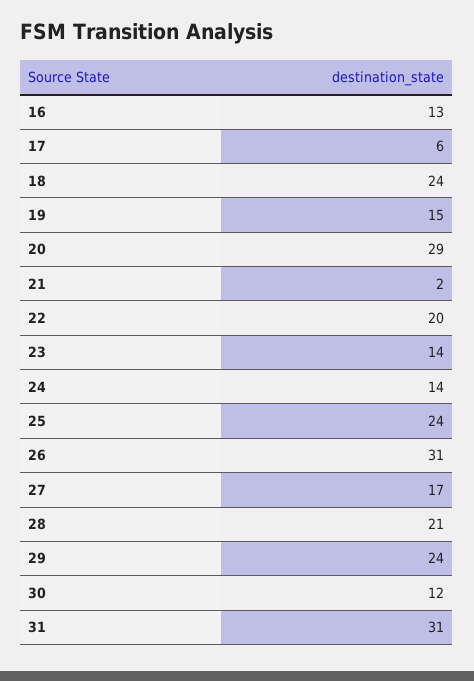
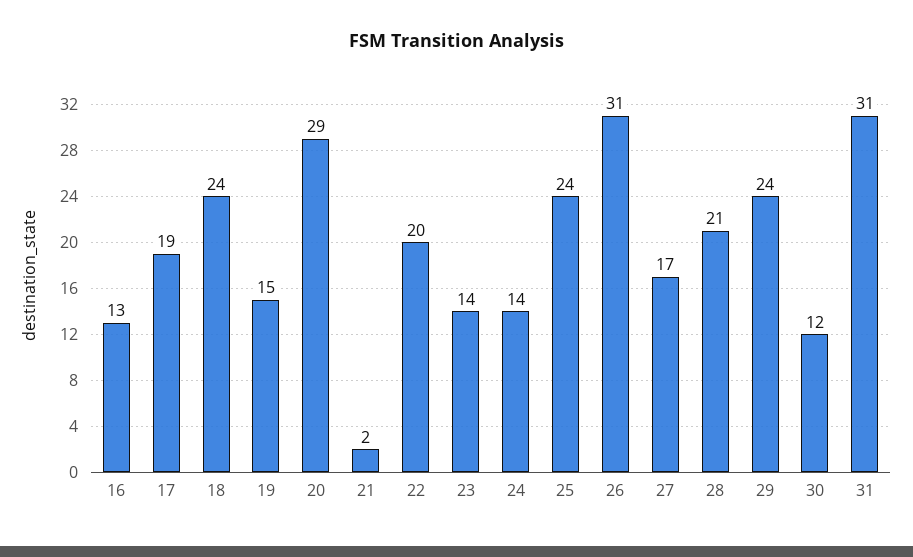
  {
    "16": 13,
-   "17": 6,
+   "17": 19,
    "18": 24,
    "19": 15,
    "20": 29,
    "21": 2,
    "22": 20,
    "23": 14,
    "24": 14,
    "25": 24,
    "26": 31,
    "27": 17,
    "28": 21,
    "29": 24,
    "30": 12,
    "31": 31
  }

